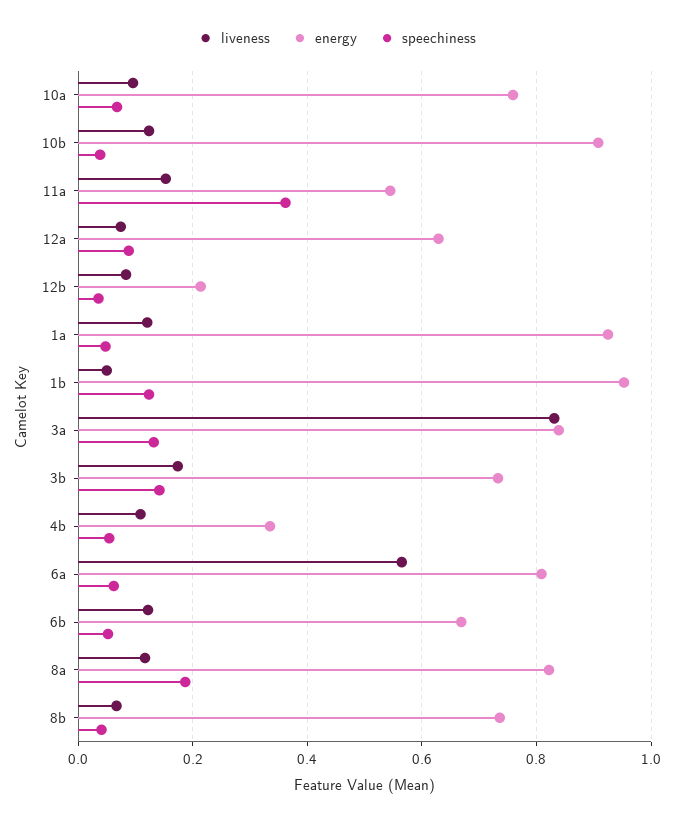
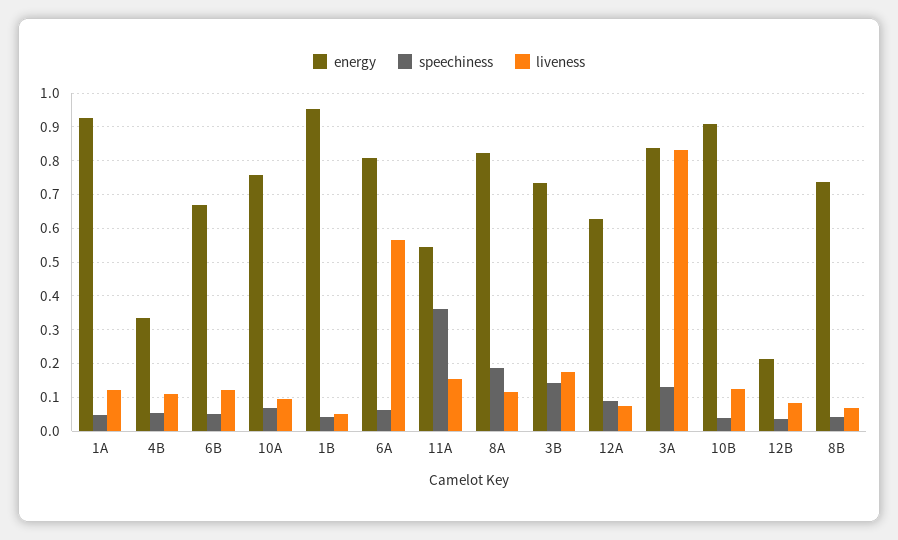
  {
    "liveness": {
      "10a": 0.1,
      "10b": 0.12,
      "11a": 0.16,
      "12a": 0.08,
      "12b": 0.08,
      "1a": 0.12,
      "1b": 0.06,
      "3a": 0.84,
      "3b": 0.18,
      "4b": 0.1,
      "6a": 0.56,
      "6b": 0.12,
      "8a": 0.12,
      "8b": 0.06
    },
    "energy": {
      "10a": 0.76,
      "10b": 0.9,
      "11a": 0.54,
      "12a": 0.62,
      "12b": 0.22,
      "1a": 0.92,
      "1b": 0.96,
      "3a": 0.84,
      "3b": 0.74,
      "4b": 0.34,
      "6a": 0.8,
      "6b": 0.66,
      "8a": 0.82,
      "8b": 0.74
    },
    "speechiness": {
      "10a": 0.06,
      "10b": 0.04,
      "11a": 0.36,
      "12a": 0.08,
      "12b": 0.04,
      "1a": 0.04,
-     "1b": 0.12,
+     "1b": 0.04,
      "3a": 0.14,
      "3b": 0.14,
      "4b": 0.06,
      "6a": 0.06,
      "6b": 0.06,
      "8a": 0.18,
      "8b": 0.04
    }
  }

